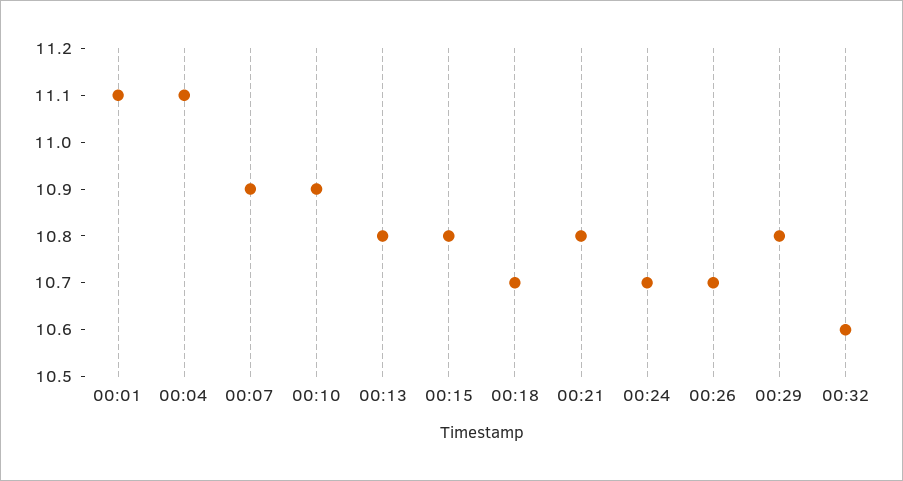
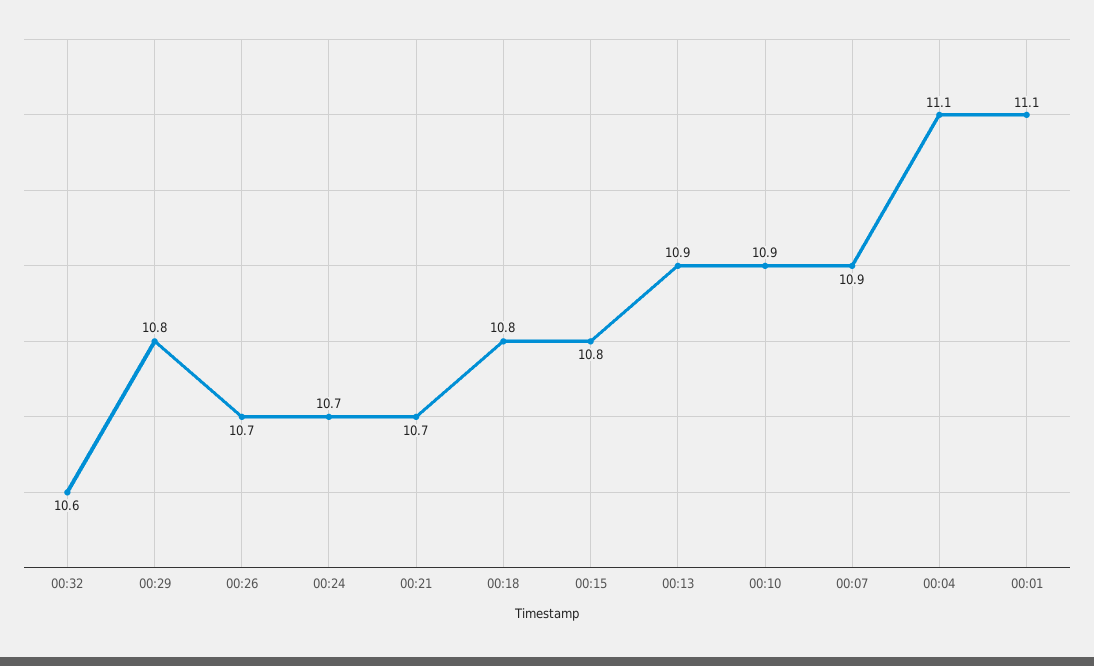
  {
    "00:01": 11.1,
    "00:04": 11.1,
    "00:07": 10.9,
    "00:10": 10.9,
-   "00:13": 10.8,
+   "00:13": 10.9,
    "00:15": 10.8,
-   "00:18": 10.7,
+   "00:18": 10.8,
-   "00:21": 10.8,
+   "00:21": 10.7,
    "00:24": 10.7,
    "00:26": 10.7,
    "00:29": 10.8,
    "00:32": 10.6
  }

